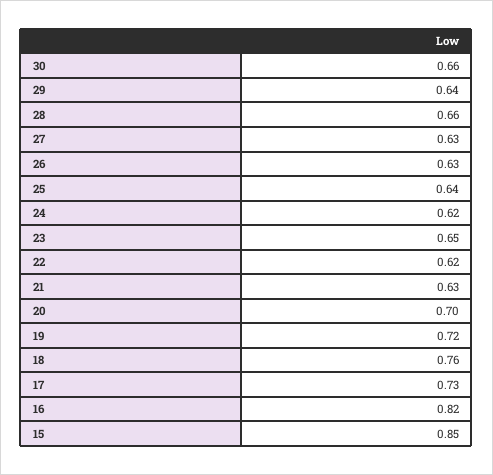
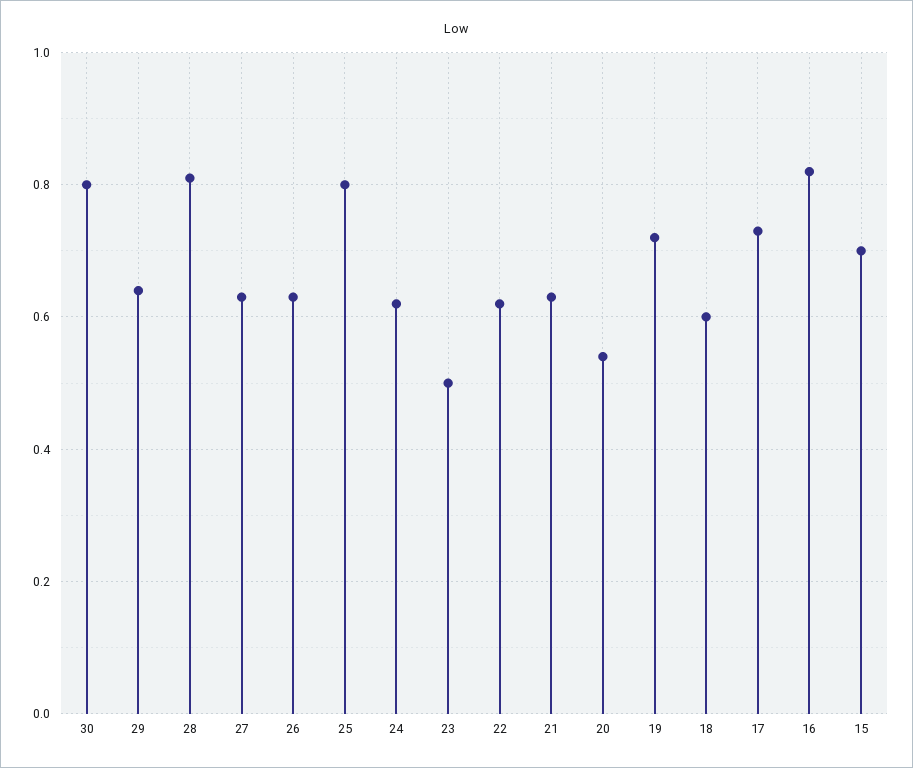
  {
-   "30": 0.66,
+   "30": 0.8,
    "29": 0.64,
-   "28": 0.66,
+   "28": 0.8,
    "27": 0.63,
    "26": 0.63,
-   "25": 0.64,
+   "25": 0.8,
    "24": 0.62,
-   "23": 0.65,
+   "23": 0.5,
    "22": 0.62,
    "21": 0.63,
-   "20": 0.7,
+   "20": 0.55,
    "19": 0.72,
-   "18": 0.76,
+   "18": 0.6,
    "17": 0.73,
    "16": 0.82,
-   "15": 0.85
+   "15": 0.7
  }

